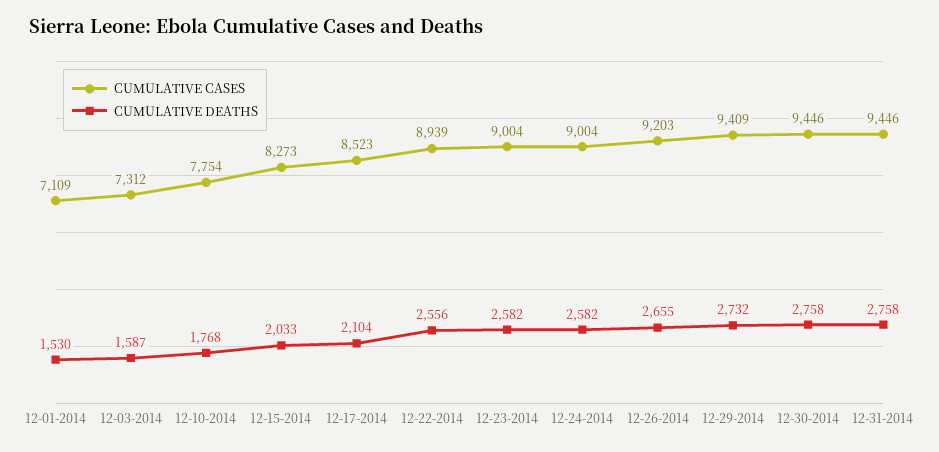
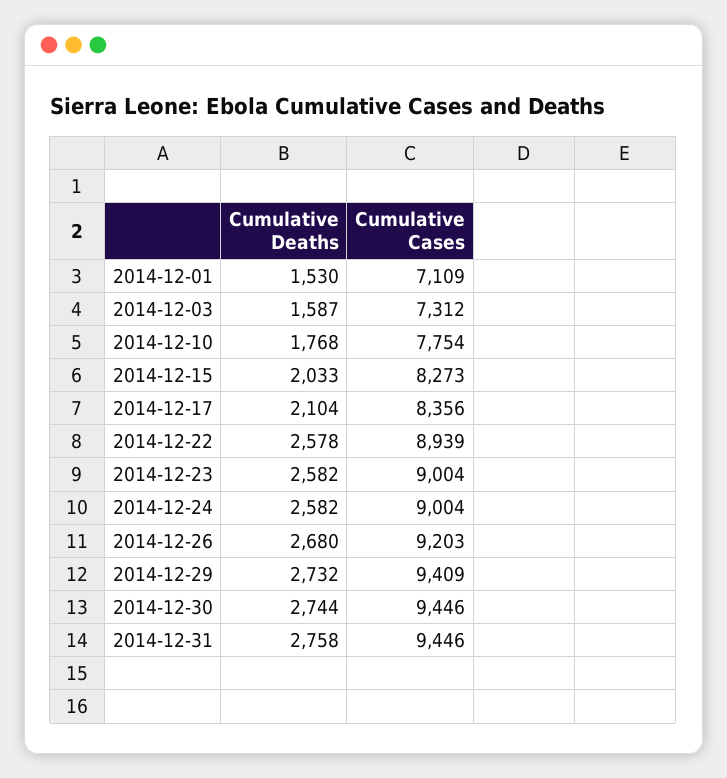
  {
    "CUMULATIVE CASES": {
      "12-01-2014": 7109,
      "12-03-2014": 7312,
      "12-10-2014": 7754,
      "12-15-2014": 8273,
-     "12-17-2014": 8523,
+     "12-17-2014": 8356,
      "12-22-2014": 8939,
      "12-23-2014": 9004,
      "12-24-2014": 9004,
      "12-26-2014": 9203,
      "12-29-2014": 9409,
      "12-30-2014": 9446,
      "12-31-2014": 9446
    },
    "CUMULATIVE DEATHS": {
      "12-01-2014": 1530,
      "12-03-2014": 1587,
      "12-10-2014": 1768,
      "12-15-2014": 2033,
      "12-17-2014": 2104,
-     "12-22-2014": 2556,
+     "12-22-2014": 2578,
      "12-23-2014": 2582,
      "12-24-2014": 2582,
-     "12-26-2014": 2655,
+     "12-26-2014": 2680,
      "12-29-2014": 2732,
-     "12-30-2014": 2758,
+     "12-30-2014": 2744,
      "12-31-2014": 2758
    }
  }

